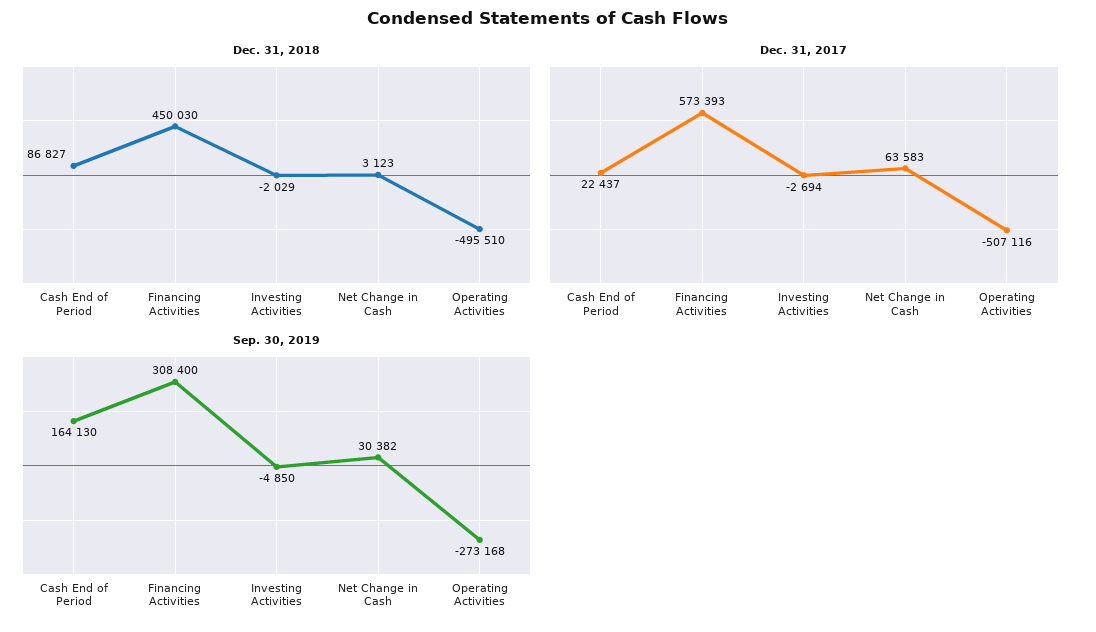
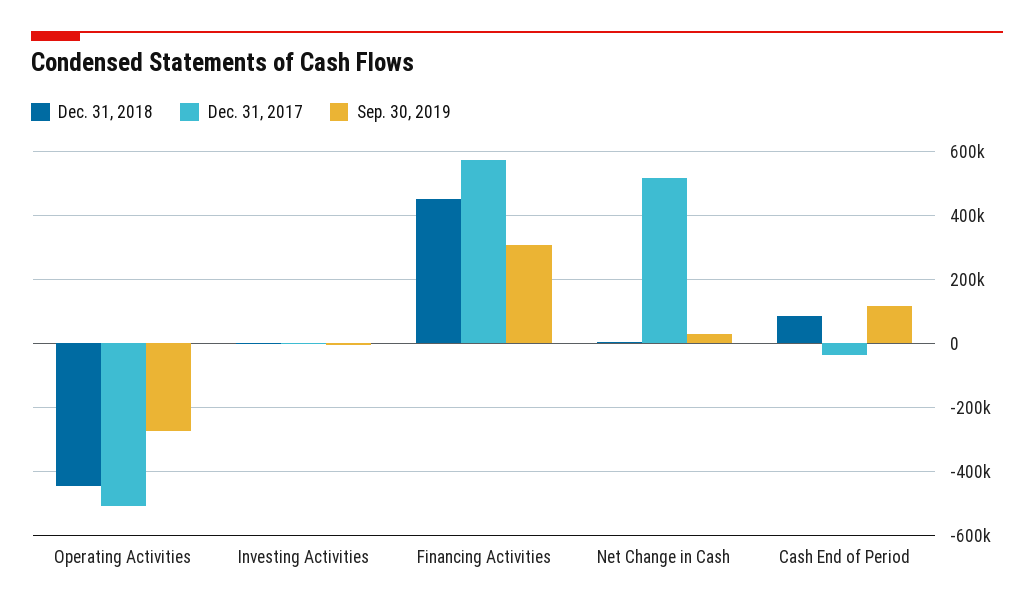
  {
    "Dec. 31, 2018": {
      "Cash End of Period": 86827,
      "Financing Activities": 450030,
      "Investing Activities": -2029,
      "Net Change in Cash": 3123,
-     "Operating Activities": -495510
+     "Operating Activities": -440000
    },
    "Dec. 31, 2017": {
-     "Cash End of Period": 22437,
+     "Cash End of Period": -40000,
      "Financing Activities": 573393,
      "Investing Activities": -2694,
-     "Net Change in Cash": 63583,
+     "Net Change in Cash": 520000,
      "Operating Activities": -507116
    },
    "Sep. 30, 2019": {
-     "Cash End of Period": 164130,
+     "Cash End of Period": 120000,
      "Financing Activities": 308400,
      "Investing Activities": -4850,
      "Net Change in Cash": 30382,
      "Operating Activities": -273168
    }
  }

